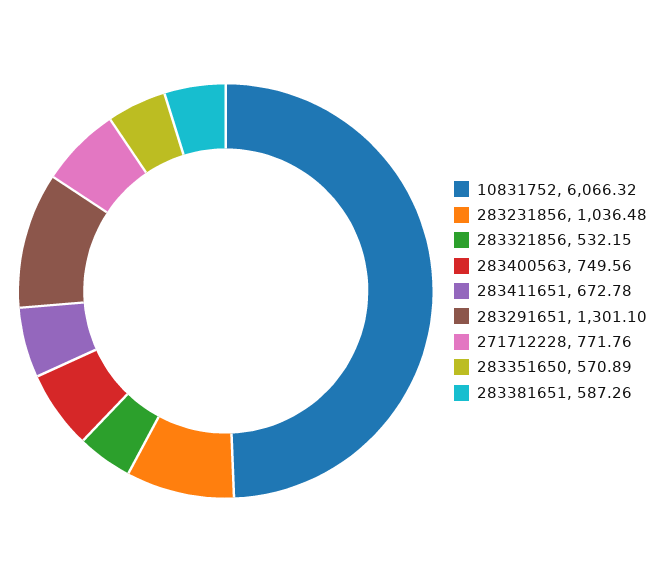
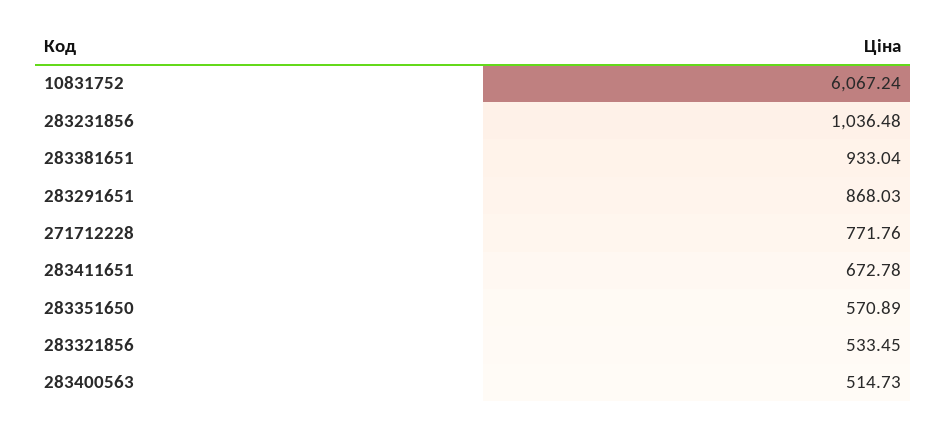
  {
-   "10831752": 6066.32,
+   "10831752": 6067.24,
    "283231856": 1036.48,
-   "283321856": 532.15,
+   "283321856": 533.45,
-   "283400563": 749.56,
+   "283400563": 514.73,
    "283411651": 672.78,
-   "283291651": 1301.1,
+   "283291651": 868.03,
    "271712228": 771.76,
    "283351650": 570.89,
-   "283381651": 587.26
+   "283381651": 933.04
  }

